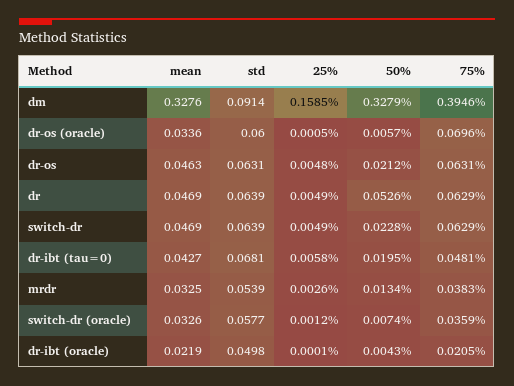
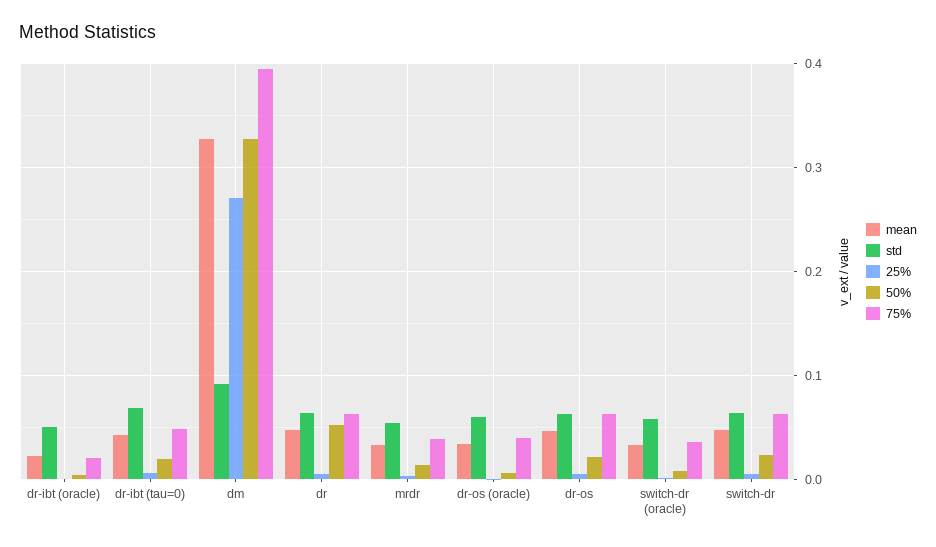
  {
    "mean": {
      "dm": 0.3276,
      "dr-os (oracle)": 0.0336,
      "dr-os": 0.0463,
      "dr": 0.0469,
      "switch-dr": 0.0469,
      "dr-ibt (tau=0)": 0.0427,
      "mrdr": 0.0325,
      "switch-dr (oracle)": 0.0326,
      "dr-ibt (oracle)": 0.0219
    },
    "std": {
      "dm": 0.0914,
      "dr-os (oracle)": 0.06,
      "dr-os": 0.0631,
      "dr": 0.0639,
      "switch-dr": 0.0639,
      "dr-ibt (tau=0)": 0.0681,
      "mrdr": 0.0539,
      "switch-dr (oracle)": 0.0577,
      "dr-ibt (oracle)": 0.0498
    },
    "25%": {
-     "dm": 0.1585,
+     "dm": 0.27,
      "dr-os (oracle)": 0.0005,
      "dr-os": 0.0048,
      "dr": 0.0049,
      "switch-dr": 0.0049,
      "dr-ibt (tau=0)": 0.0058,
      "mrdr": 0.0026,
      "switch-dr (oracle)": 0.0012,
      "dr-ibt (oracle)": 0.0001
    },
    "50%": {
      "dm": 0.3279,
      "dr-os (oracle)": 0.0057,
      "dr-os": 0.0212,
      "dr": 0.0526,
      "switch-dr": 0.0228,
      "dr-ibt (tau=0)": 0.0195,
      "mrdr": 0.0134,
      "switch-dr (oracle)": 0.0074,
      "dr-ibt (oracle)": 0.0043
    },
    "75%": {
      "dm": 0.3946,
-     "dr-os (oracle)": 0.0696,
+     "dr-os (oracle)": 0.04,
      "dr-os": 0.0631,
      "dr": 0.0629,
      "switch-dr": 0.0629,
      "dr-ibt (tau=0)": 0.0481,
      "mrdr": 0.0383,
      "switch-dr (oracle)": 0.0359,
      "dr-ibt (oracle)": 0.0205
    }
  }

